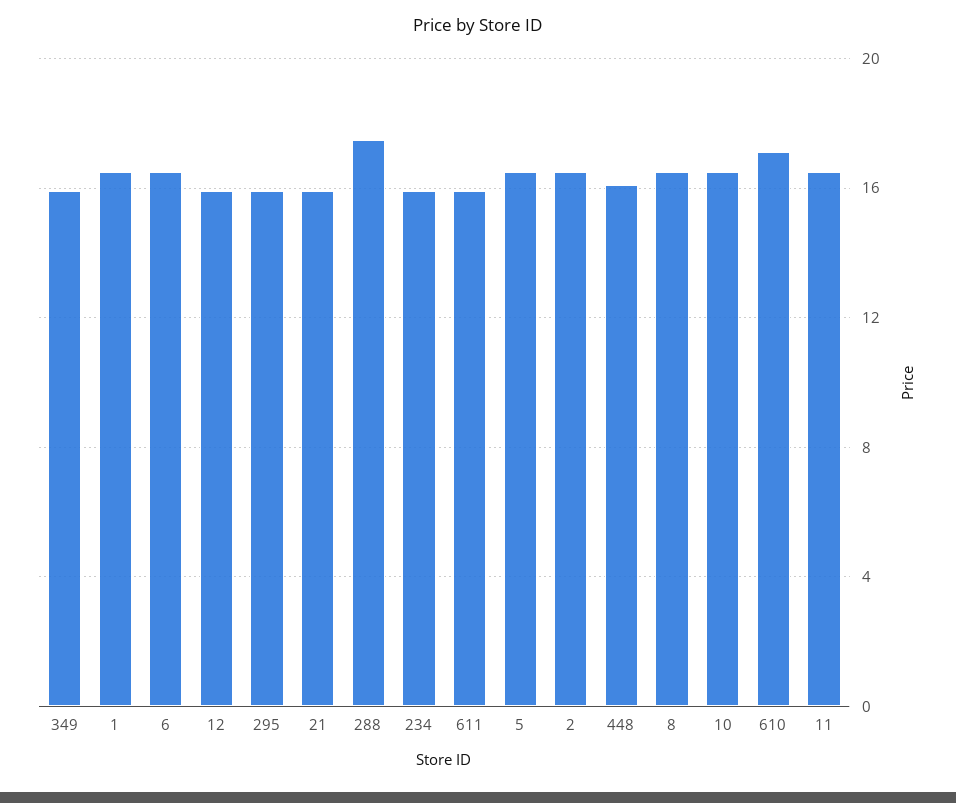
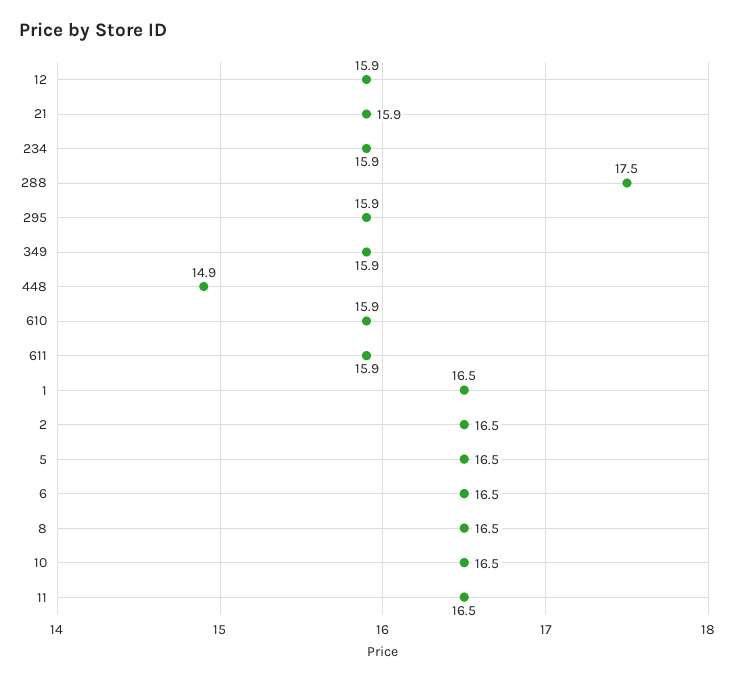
  {
    "349": 15.9,
    "1": 16.5,
    "6": 16.5,
    "12": 15.9,
    "295": 15.9,
    "21": 15.9,
    "288": 17.5,
    "234": 15.9,
    "611": 15.9,
    "5": 16.5,
    "2": 16.5,
-   "448": 16,
+   "448": 14.9,
    "8": 16.5,
    "10": 16.5,
-   "610": 17,
+   "610": 15.9,
    "11": 16.5
  }

